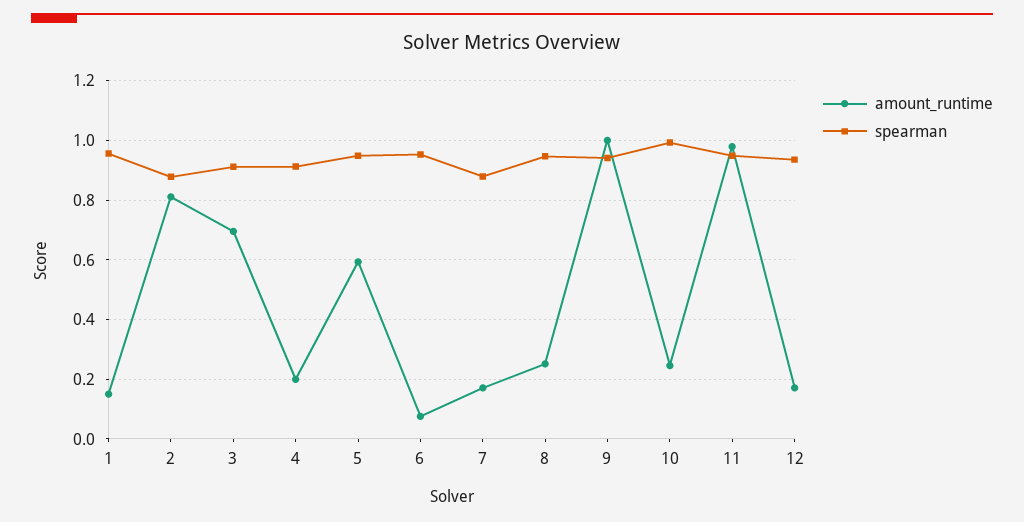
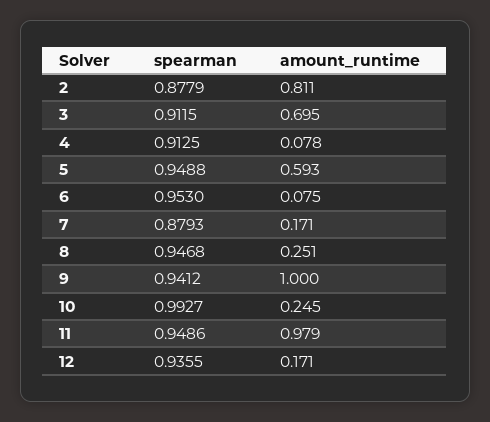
  {
    "amount_runtime": {
-     "1": 0.15,
      "2": 0.811,
      "3": 0.695,
-     "4": 0.2,
+     "4": 0.078,
      "5": 0.593,
      "6": 0.075,
      "7": 0.171,
      "8": 0.251,
      "9": 1,
      "10": 0.245,
      "11": 0.979,
      "12": 0.171
    },
    "spearman": {
-     "1": 0.95,
      "2": 0.8779,
      "3": 0.9115,
      "4": 0.9125,
      "5": 0.9488,
      "6": 0.953,
      "7": 0.8793,
      "8": 0.9468,
      "9": 0.9412,
      "10": 0.9927,
      "11": 0.9486,
      "12": 0.9355
    }
  }

